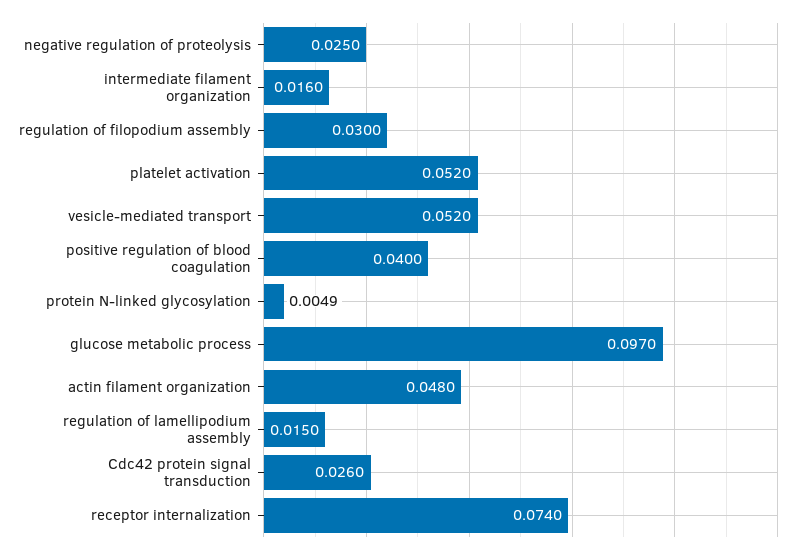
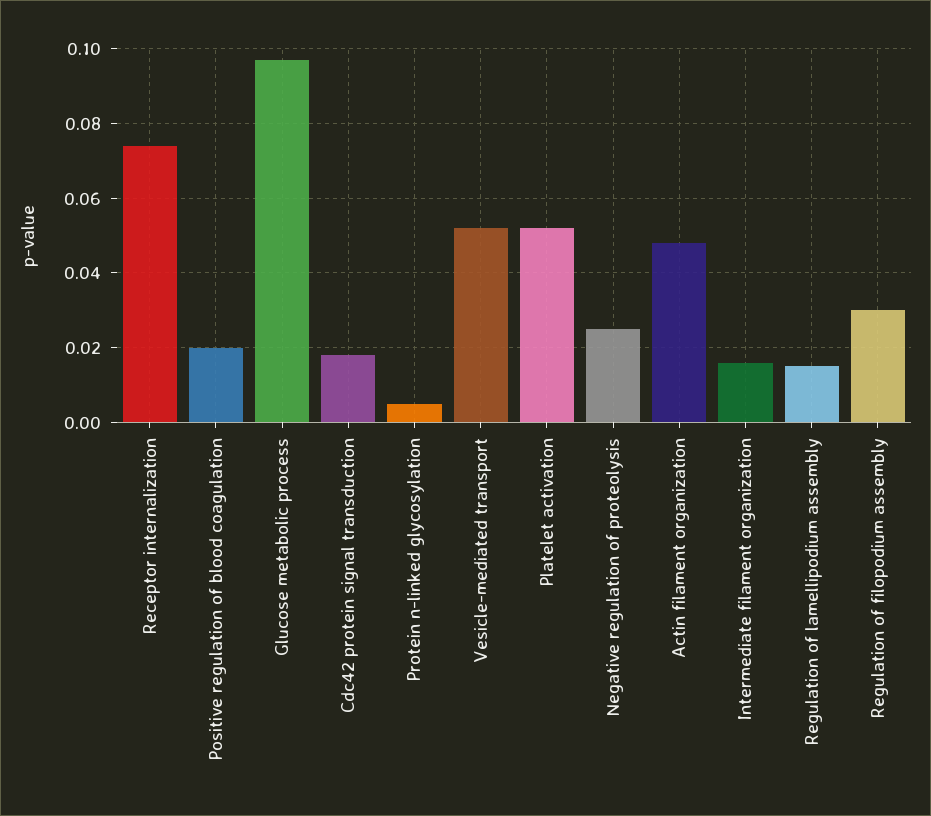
  {
    "negative regulation of proteolysis": 0.025,
    "intermediate filament organization": 0.016,
    "regulation of filopodium assembly": 0.03,
    "platelet activation": 0.052,
    "vesicle-mediated transport": 0.052,
-   "positive regulation of blood coagulation": 0.04,
+   "positive regulation of blood coagulation": 0.02,
    "protein N-linked glycosylation": 0.0049,
    "glucose metabolic process": 0.097,
    "actin filament organization": 0.048,
    "regulation of lamellipodium assembly": 0.015,
-   "Cdc42 protein signal transduction": 0.026,
+   "Cdc42 protein signal transduction": 0.018,
    "receptor internalization": 0.074
  }

